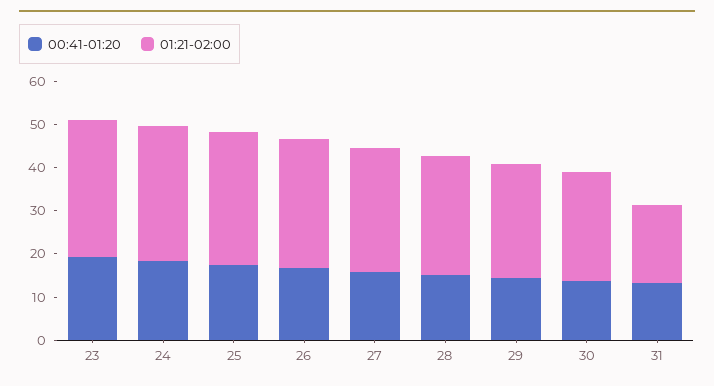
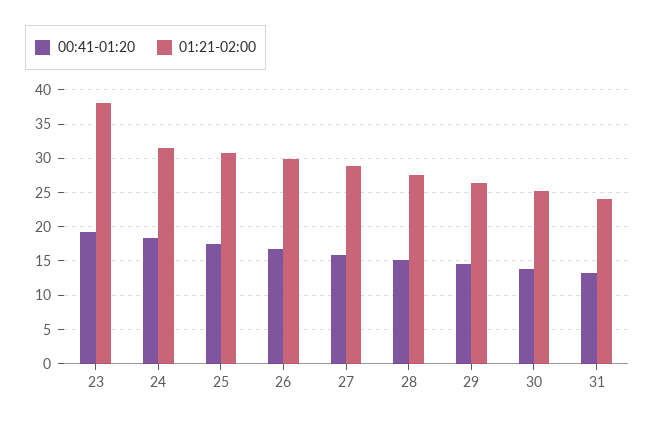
  {
    "00:41-01:20": {
      "23": 19,
      "24": 18,
      "25": 18,
      "26": 17,
      "27": 16,
      "28": 15,
      "29": 15,
      "30": 14,
      "31": 13
    },
    "01:21-02:00": {
-     "23": 32,
+     "23": 38,
      "24": 32,
      "25": 31,
      "26": 30,
      "27": 29,
      "28": 28,
      "29": 26,
      "30": 25,
-     "31": 18
+     "31": 24
    }
  }

